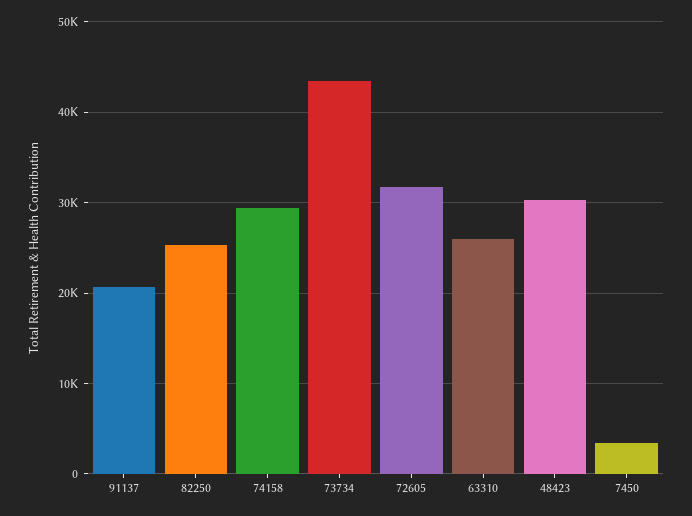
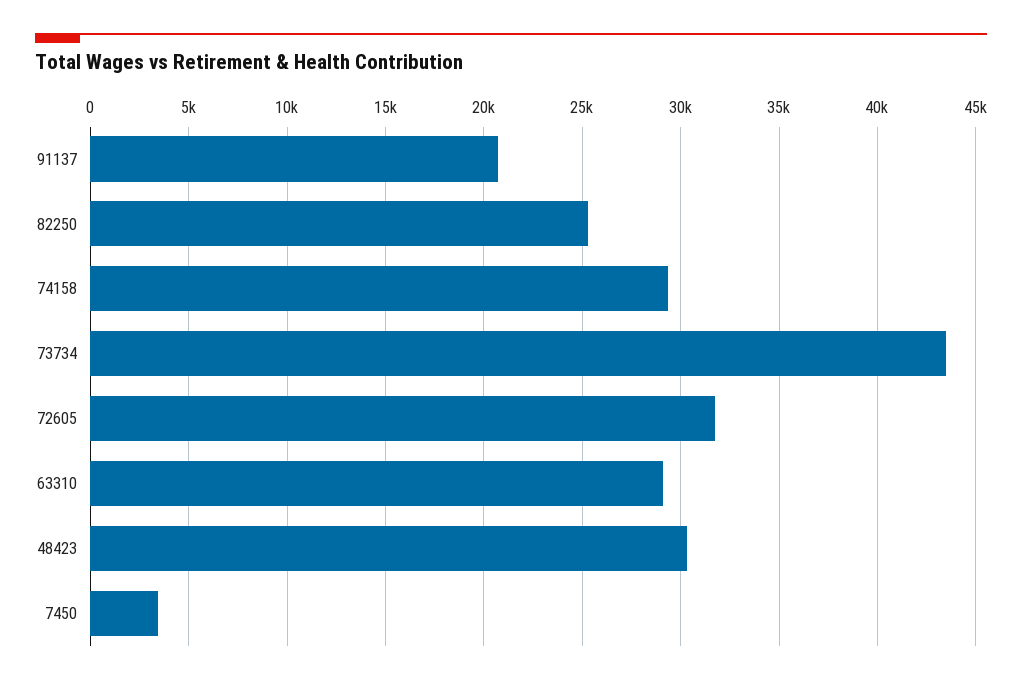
  {
    "91137": 20500,
    "82250": 25500,
    "74158": 29500,
    "73734": 43500,
    "72605": 32000,
-   "63310": 26000,
+   "63310": 29000,
    "48423": 30500,
    "7450": 3500
  }

